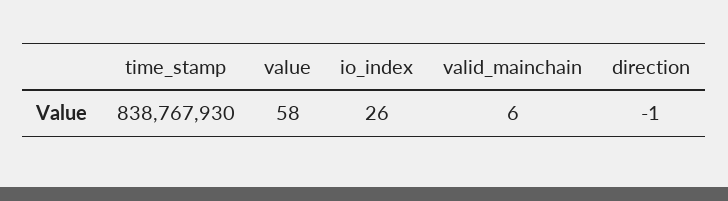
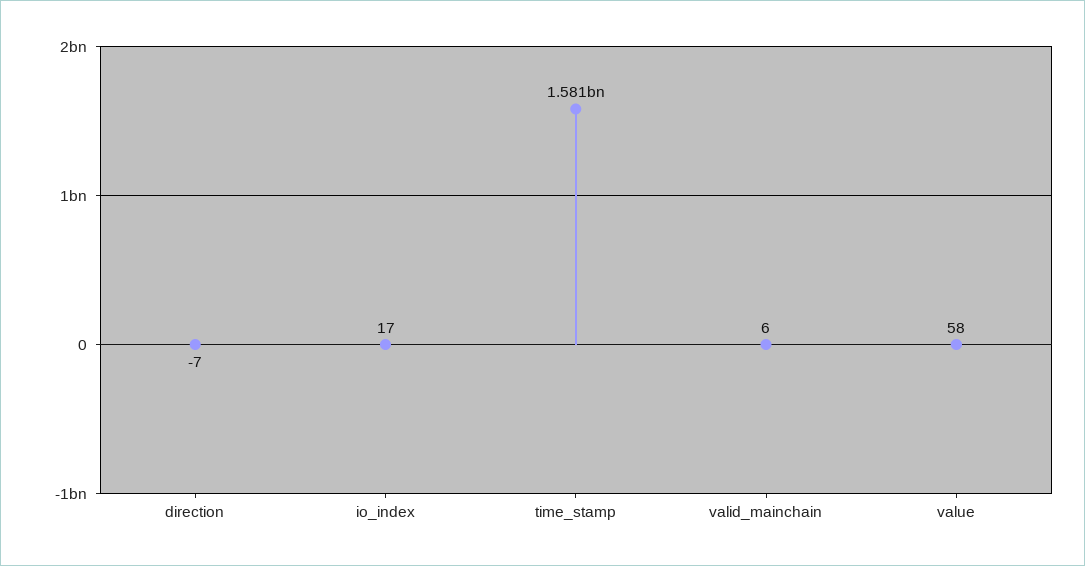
  {
-   "time_stamp": 838767930,
+   "time_stamp": 1581000000,
    "value": 58,
-   "io_index": 26,
+   "io_index": 17,
    "valid_mainchain": 6,
-   "direction": -1
+   "direction": -7
  }

